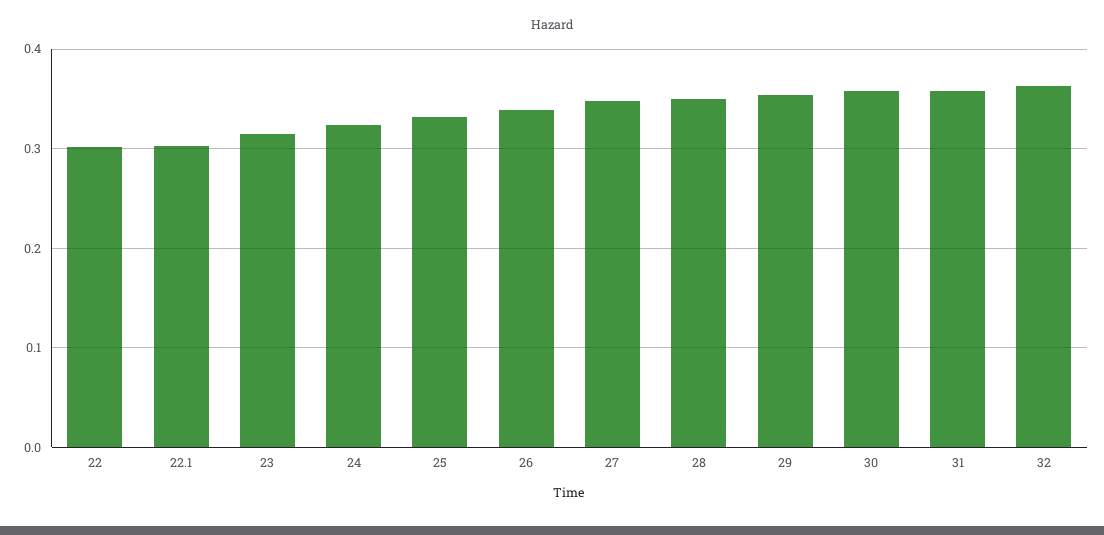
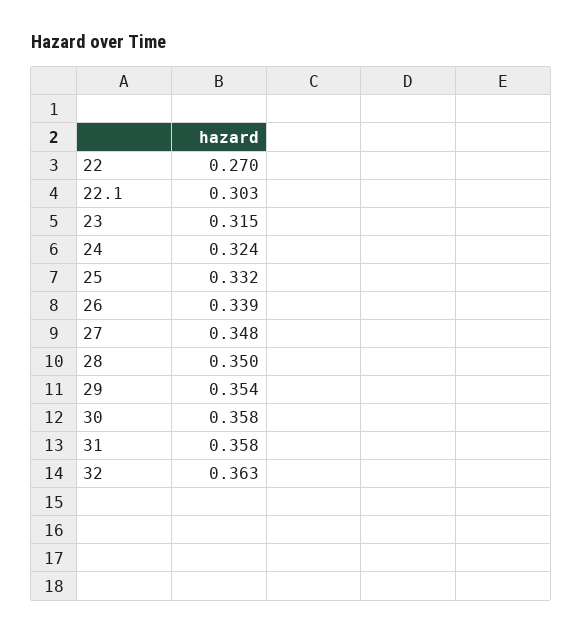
  {
-   "22": 0.3,
+   "22": 0.27,
    "22.1": 0.303,
    "23": 0.315,
    "24": 0.324,
    "25": 0.332,
    "26": 0.339,
    "27": 0.348,
    "28": 0.35,
    "29": 0.354,
    "30": 0.358,
    "31": 0.358,
    "32": 0.363
  }

